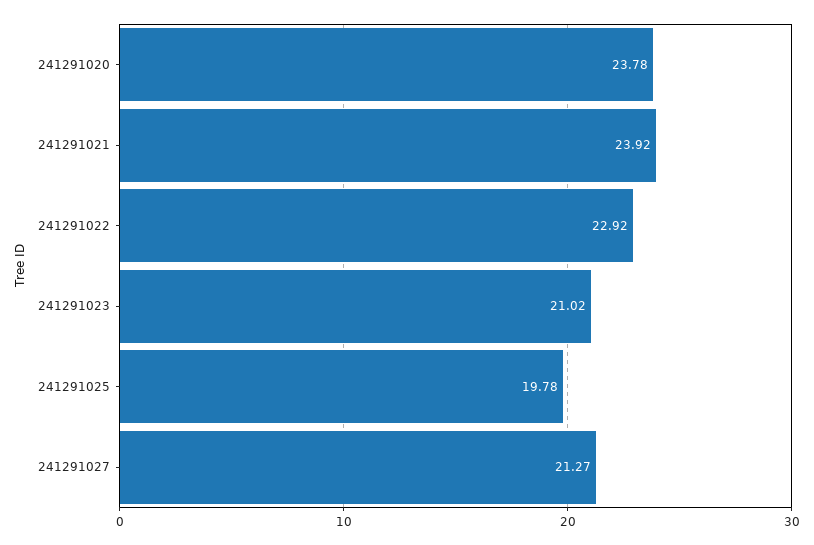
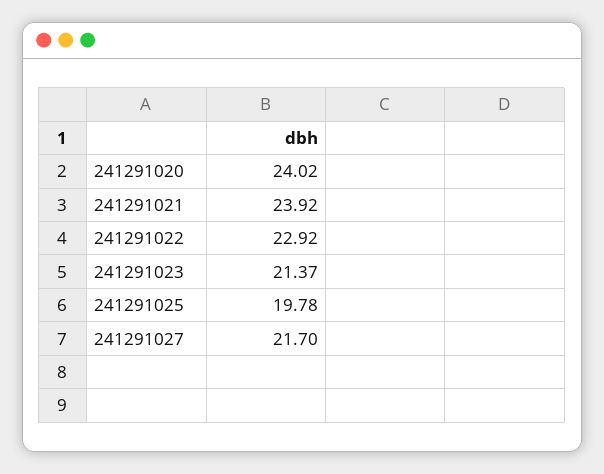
  {
-   "241291020": 23.78,
+   "241291020": 24.02,
    "241291021": 23.92,
    "241291022": 22.92,
-   "241291023": 21.02,
+   "241291023": 21.37,
    "241291025": 19.78,
-   "241291027": 21.27
+   "241291027": 21.7
  }

